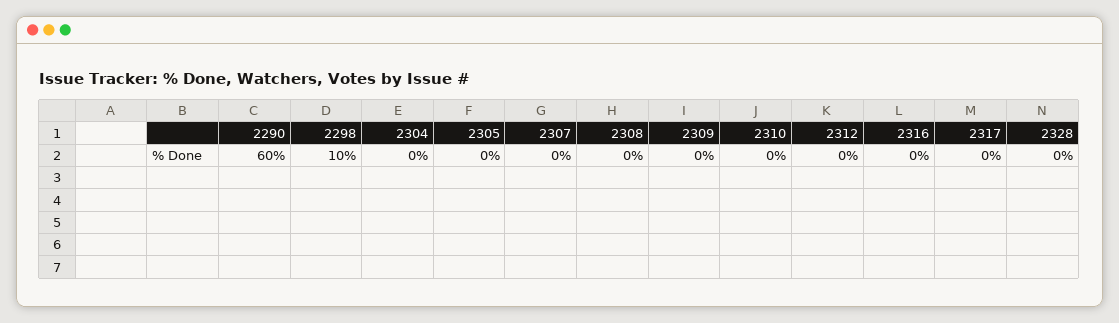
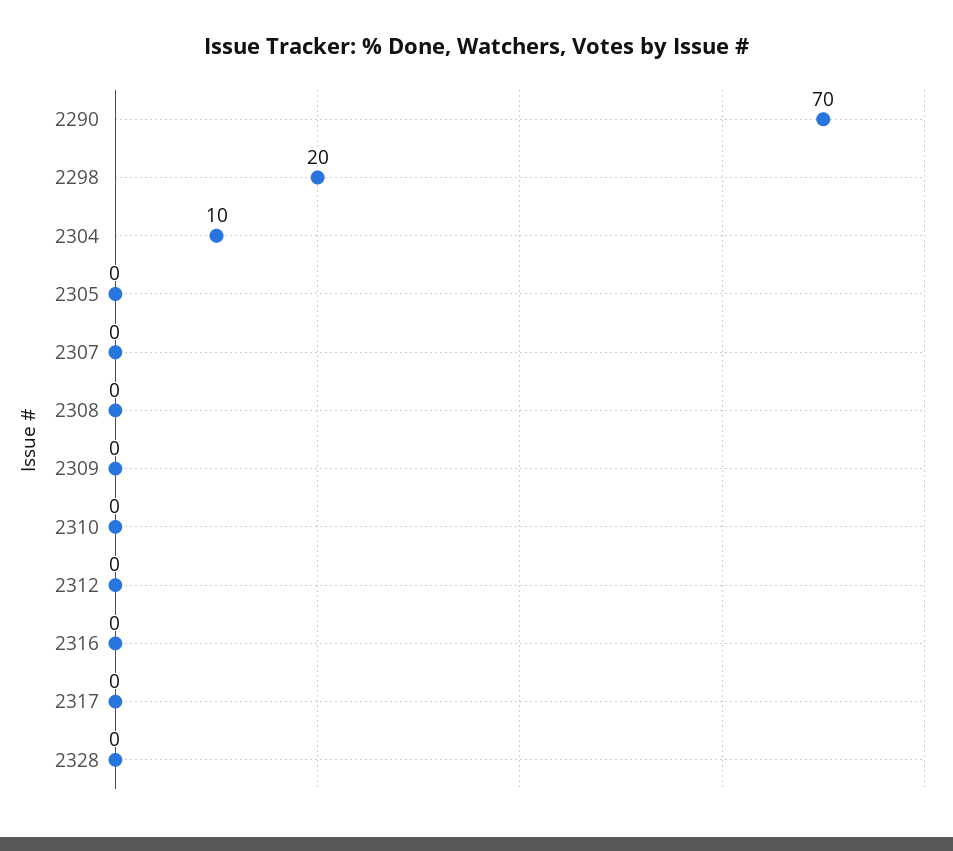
  {
-   "2290": 60,
+   "2290": 70,
-   "2298": 10,
+   "2298": 20,
-   "2304": 0,
+   "2304": 10,
    "2305": 0,
    "2307": 0,
    "2308": 0,
    "2309": 0,
    "2310": 0,
    "2312": 0,
    "2316": 0,
    "2317": 0,
    "2328": 0
  }

